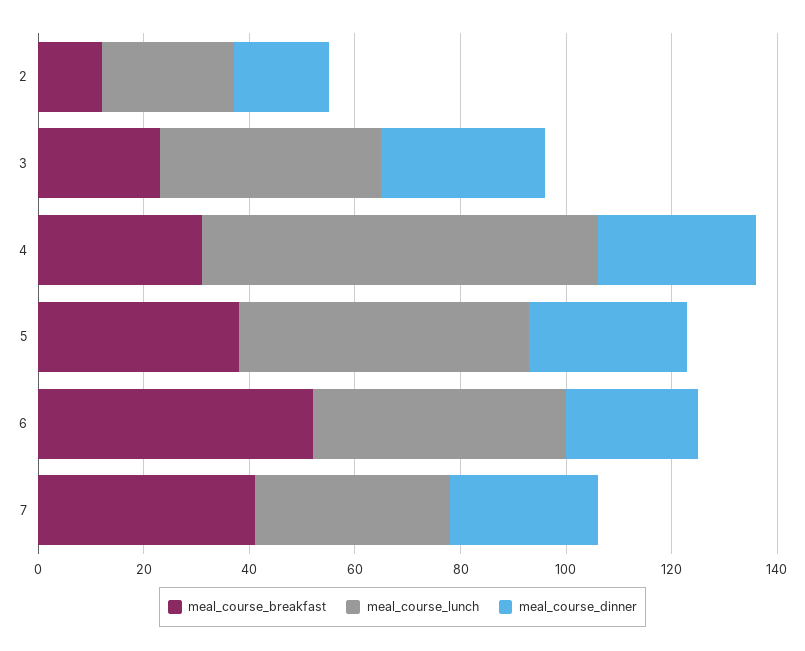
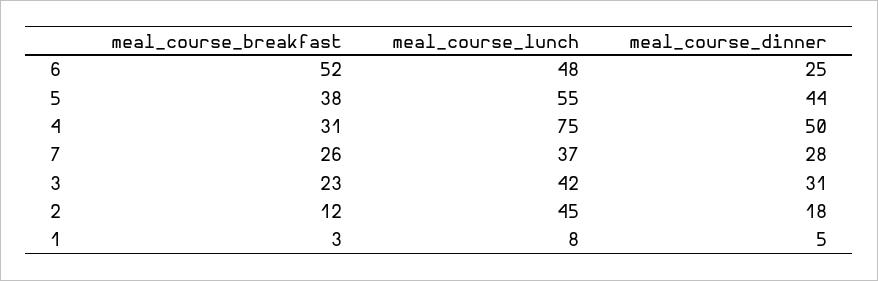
  {
    "meal_course_breakfast": {
      "2": 12,
      "3": 23,
      "4": 31,
      "5": 38,
      "6": 52,
-     "7": 40
+     "7": 26,
+     "1": 3
    },
    "meal_course_lunch": {
-     "2": 25,
+     "2": 45,
      "3": 42,
      "4": 75,
      "5": 55,
      "6": 48,
-     "7": 37
+     "7": 37,
+     "1": 8
    },
    "meal_course_dinner": {
      "2": 18,
      "3": 31,
-     "4": 30,
+     "4": 50,
-     "5": 30,
+     "5": 44,
      "6": 25,
-     "7": 28
+     "7": 28,
+     "1": 5
    }
  }

